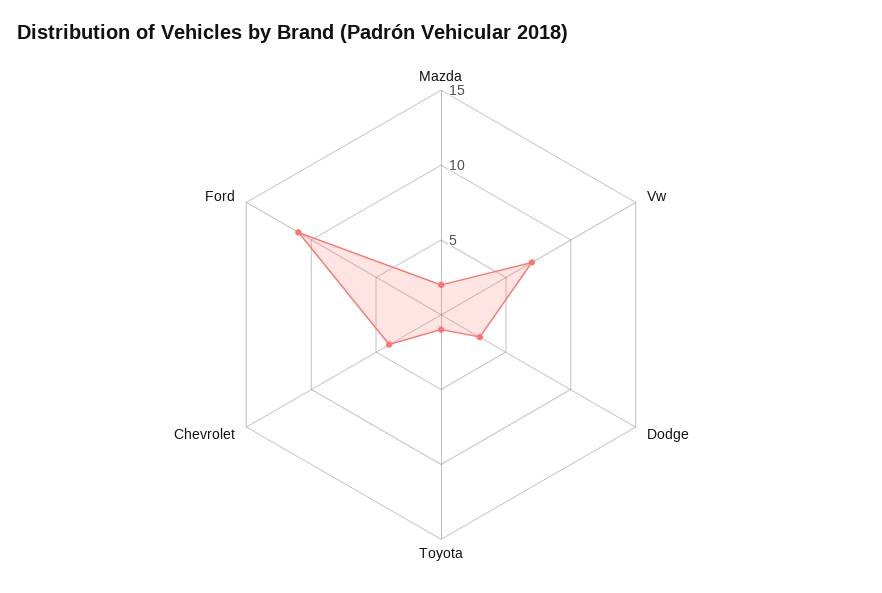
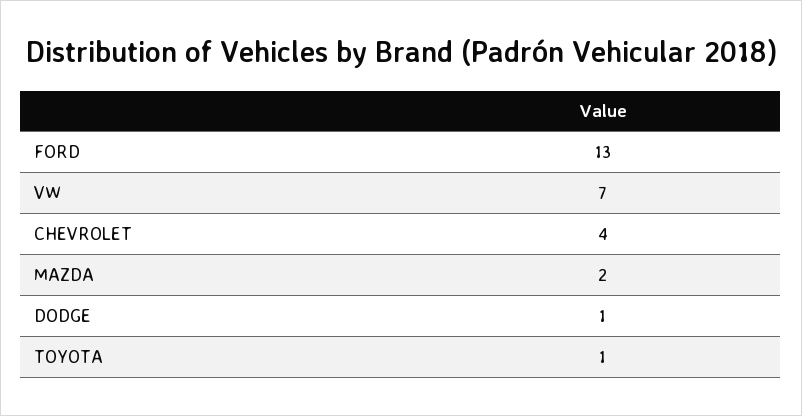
  {
    "Mazda": 2,
    "Vw": 7,
-   "Dodge": 3,
+   "Dodge": 1,
    "Toyota": 1,
    "Chevrolet": 4,
-   "Ford": 11
+   "Ford": 13
  }

